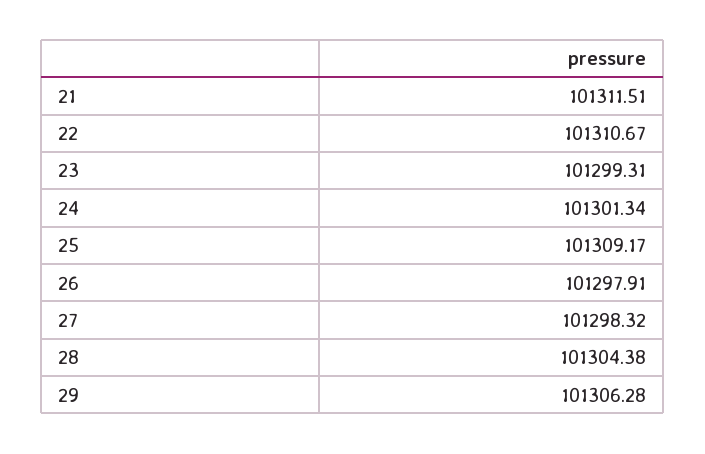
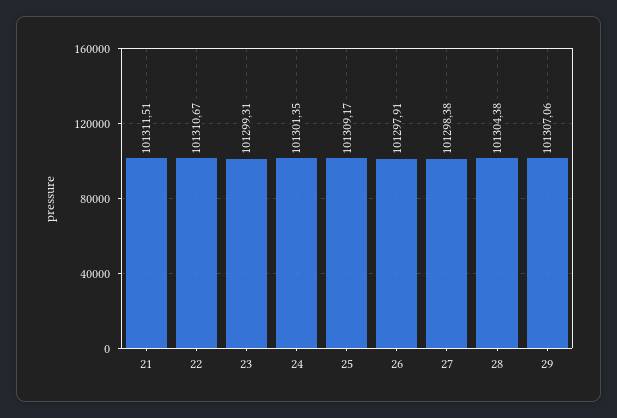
  {
    "21": 101311.51,
    "22": 101310.67,
    "23": 101299.31,
-   "24": 101301.34,
+   "24": 101301.35,
    "25": 101309.17,
    "26": 101297.91,
-   "27": 101298.32,
+   "27": 101298.38,
    "28": 101304.38,
-   "29": 101306.28
+   "29": 101307.06
  }

